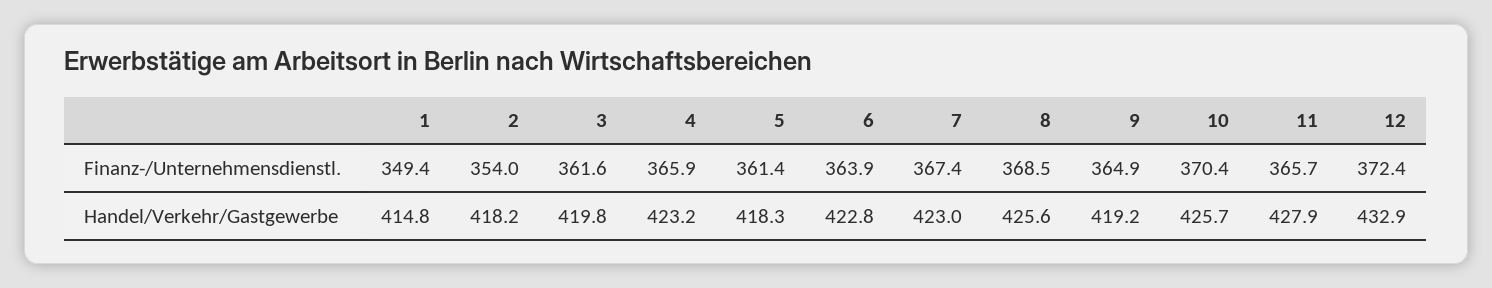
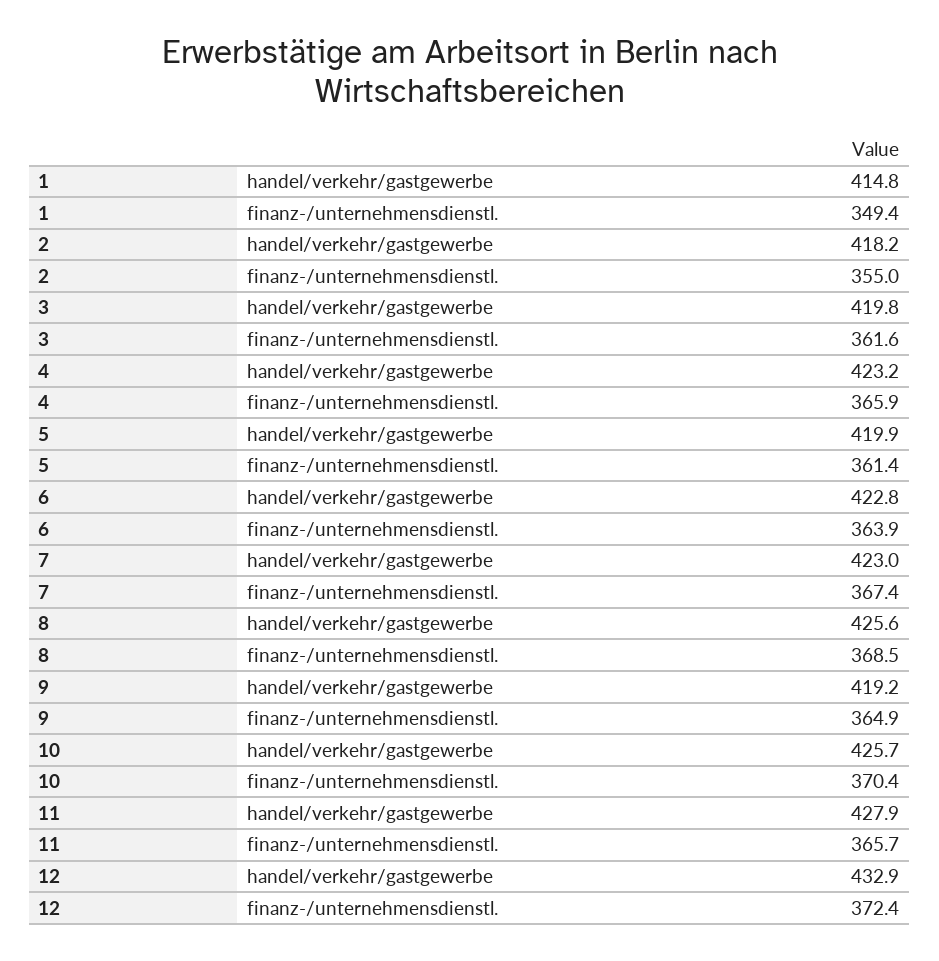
  {
    "1": {
      "Finanz-/Unternehmensdienstl.": 349.4,
      "Handel/Verkehr/Gastgewerbe": 414.8
    },
    "2": {
-     "Finanz-/Unternehmensdienstl.": 354,
+     "Finanz-/Unternehmensdienstl.": 355,
      "Handel/Verkehr/Gastgewerbe": 418.2
    },
    "3": {
      "Finanz-/Unternehmensdienstl.": 361.6,
      "Handel/Verkehr/Gastgewerbe": 419.8
    },
    "4": {
      "Finanz-/Unternehmensdienstl.": 365.9,
      "Handel/Verkehr/Gastgewerbe": 423.2
    },
    "5": {
      "Finanz-/Unternehmensdienstl.": 361.4,
-     "Handel/Verkehr/Gastgewerbe": 418.3
+     "Handel/Verkehr/Gastgewerbe": 419.9
    },
    "6": {
      "Finanz-/Unternehmensdienstl.": 363.9,
      "Handel/Verkehr/Gastgewerbe": 422.8
    },
    "7": {
      "Finanz-/Unternehmensdienstl.": 367.4,
      "Handel/Verkehr/Gastgewerbe": 423
    },
    "8": {
      "Finanz-/Unternehmensdienstl.": 368.5,
      "Handel/Verkehr/Gastgewerbe": 425.6
    },
    "9": {
      "Finanz-/Unternehmensdienstl.": 364.9,
      "Handel/Verkehr/Gastgewerbe": 419.2
    },
    "10": {
      "Finanz-/Unternehmensdienstl.": 370.4,
      "Handel/Verkehr/Gastgewerbe": 425.7
    },
    "11": {
      "Finanz-/Unternehmensdienstl.": 365.7,
      "Handel/Verkehr/Gastgewerbe": 427.9
    },
    "12": {
      "Finanz-/Unternehmensdienstl.": 372.4,
      "Handel/Verkehr/Gastgewerbe": 432.9
    }
  }

